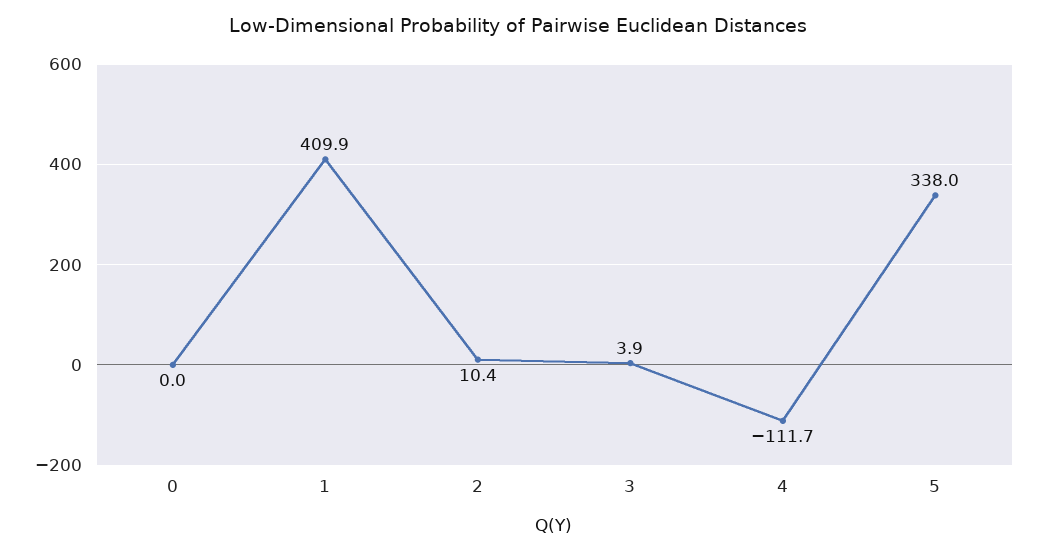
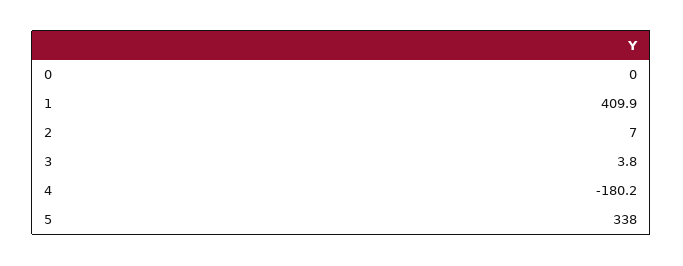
  {
    "0": 0,
    "1": 409.9,
-   "2": 10.4,
+   "2": 7,
-   "3": 3.9,
+   "3": 3.8,
-   "4": -111.7,
+   "4": -180.2,
    "5": 338
  }

